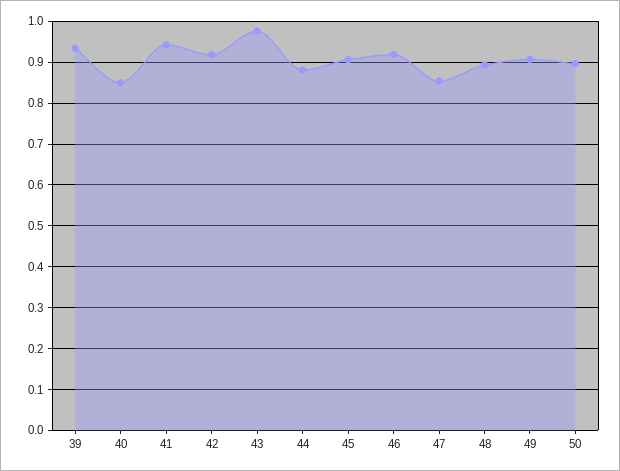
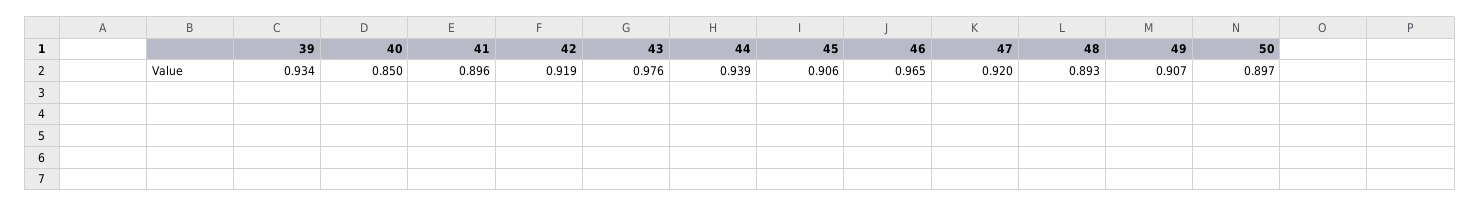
  {
    "39": 0.934,
    "40": 0.85,
-   "41": 0.94,
+   "41": 0.896,
    "42": 0.919,
    "43": 0.976,
-   "44": 0.88,
+   "44": 0.939,
    "45": 0.906,
-   "46": 0.92,
+   "46": 0.965,
-   "47": 0.86,
+   "47": 0.92,
    "48": 0.893,
    "49": 0.907,
    "50": 0.897
  }

